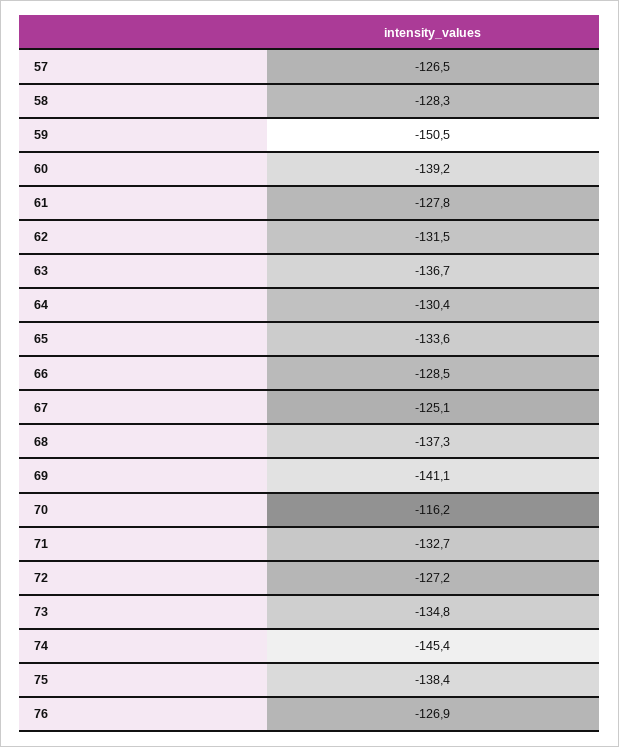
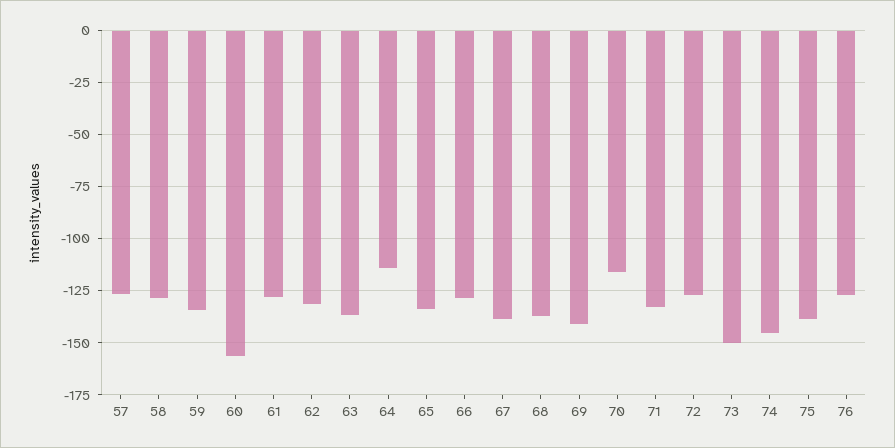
  {
    "57": -126.5,
    "58": -128.3,
-   "59": -150.5,
+   "59": -135,
-   "60": -139.2,
+   "60": -155,
    "61": -127.8,
    "62": -131.5,
    "63": -136.7,
-   "64": -130.4,
+   "64": -115,
    "65": -133.6,
    "66": -128.5,
-   "67": -125.1,
+   "67": -140,
    "68": -137.3,
    "69": -141.1,
    "70": -116.2,
    "71": -132.7,
    "72": -127.2,
-   "73": -134.8,
+   "73": -150,
    "74": -145.4,
    "75": -138.4,
    "76": -126.9
  }

